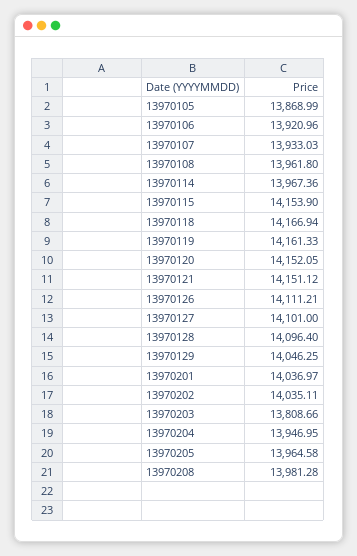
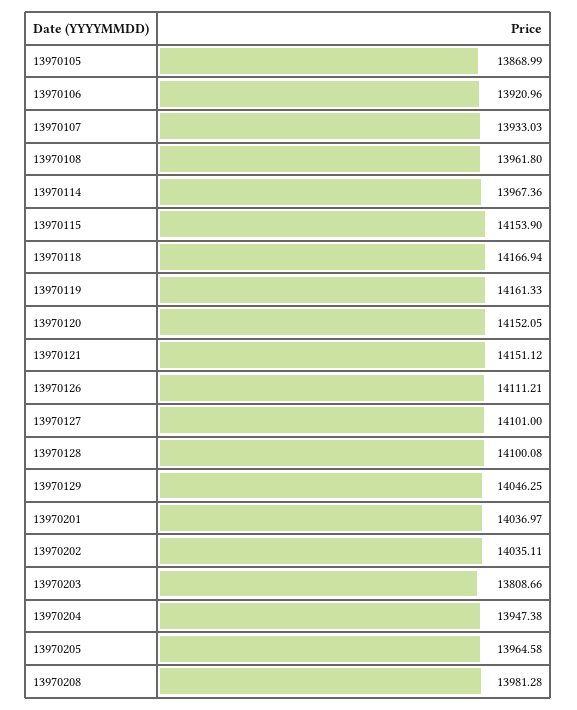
  {
    "13970105": 13868.99,
    "13970106": 13920.96,
    "13970107": 13933.03,
    "13970108": 13961.8,
    "13970114": 13967.36,
    "13970115": 14153.9,
    "13970118": 14166.94,
    "13970119": 14161.33,
    "13970120": 14152.05,
    "13970121": 14151.12,
    "13970126": 14111.21,
    "13970127": 14101,
-   "13970128": 14096.4,
+   "13970128": 14100.08,
    "13970129": 14046.25,
    "13970201": 14036.97,
    "13970202": 14035.11,
    "13970203": 13808.66,
-   "13970204": 13946.95,
+   "13970204": 13947.38,
    "13970205": 13964.58,
    "13970208": 13981.28
  }

